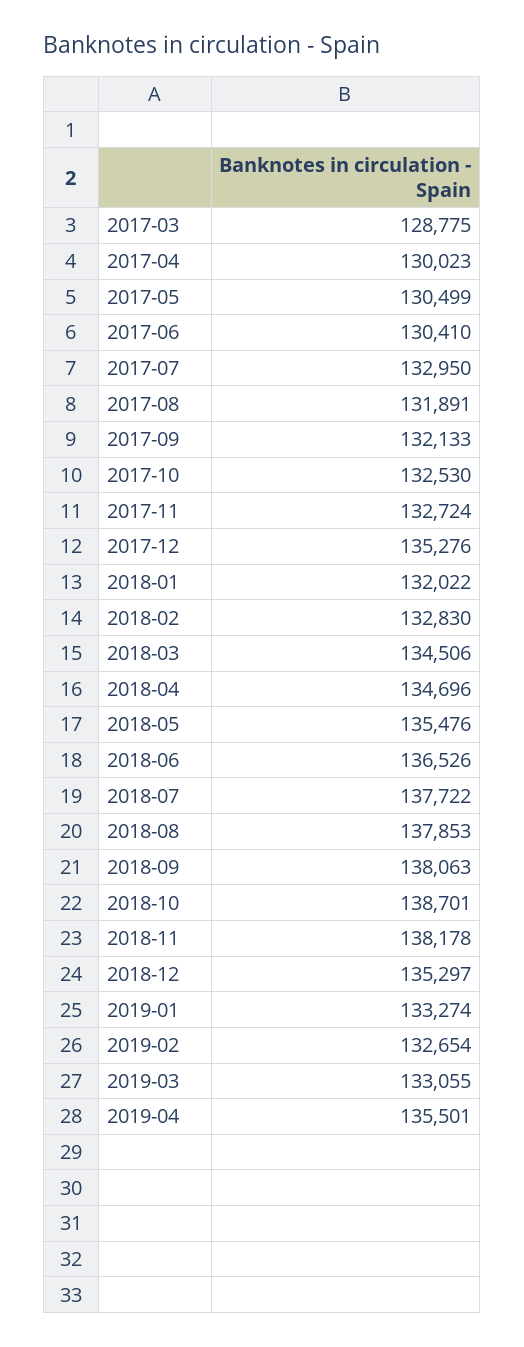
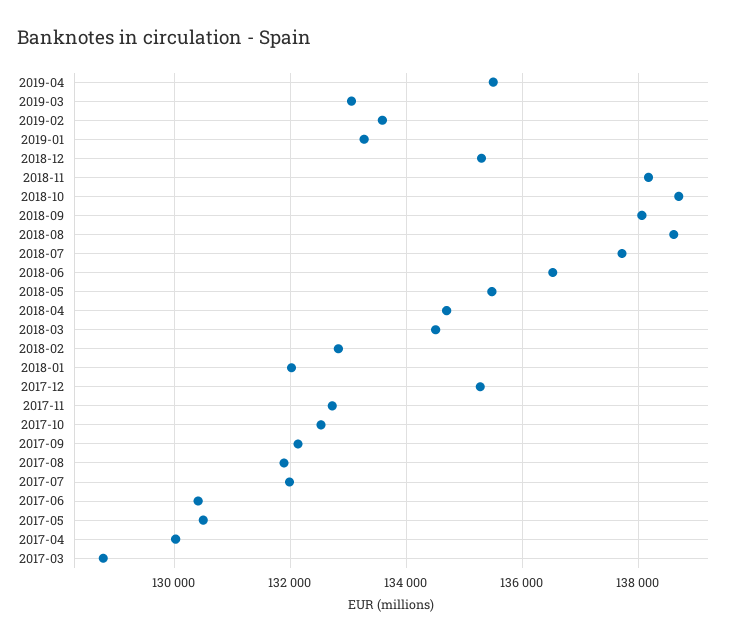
  {
    "2017-03": 128775,
    "2017-04": 130023,
    "2017-05": 130499,
    "2017-06": 130410,
-   "2017-07": 132950,
+   "2017-07": 132000,
    "2017-08": 131891,
    "2017-09": 132133,
    "2017-10": 132530,
    "2017-11": 132724,
    "2017-12": 135276,
    "2018-01": 132022,
    "2018-02": 132830,
    "2018-03": 134506,
    "2018-04": 134696,
    "2018-05": 135476,
    "2018-06": 136526,
    "2018-07": 137722,
-   "2018-08": 137853,
+   "2018-08": 138600,
    "2018-09": 138063,
    "2018-10": 138701,
    "2018-11": 138178,
    "2018-12": 135297,
    "2019-01": 133274,
-   "2019-02": 132654,
+   "2019-02": 133600,
    "2019-03": 133055,
    "2019-04": 135501
  }

